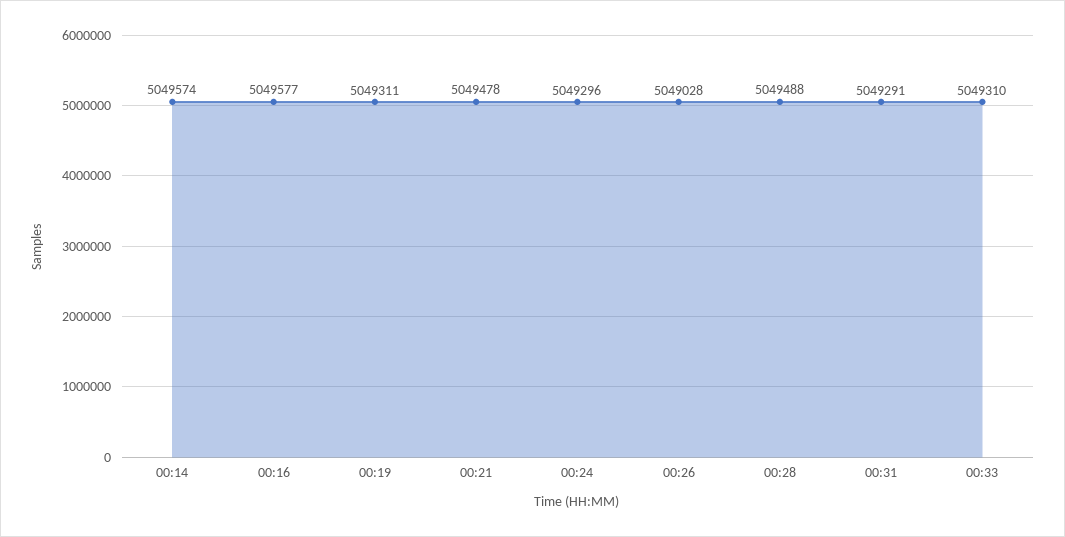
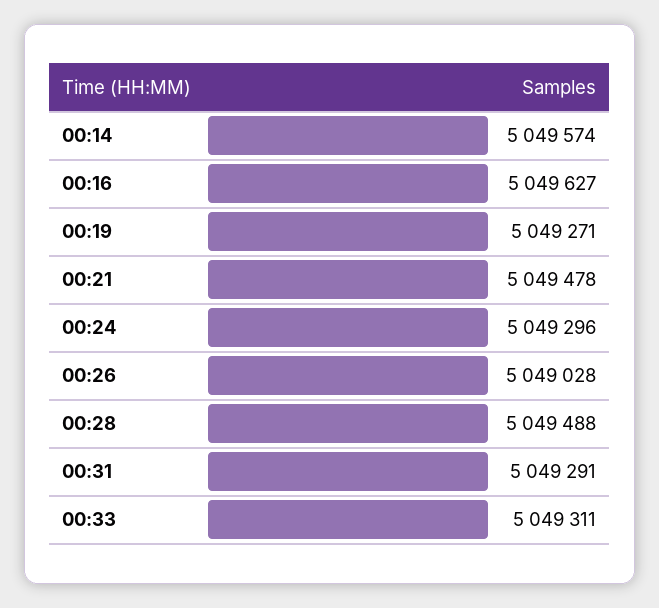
  {
    "00:14": 5049574,
-   "00:16": 5049577,
+   "00:16": 5049627,
-   "00:19": 5049311,
+   "00:19": 5049271,
    "00:21": 5049478,
    "00:24": 5049296,
    "00:26": 5049028,
    "00:28": 5049488,
    "00:31": 5049291,
-   "00:33": 5049310
+   "00:33": 5049311
  }

